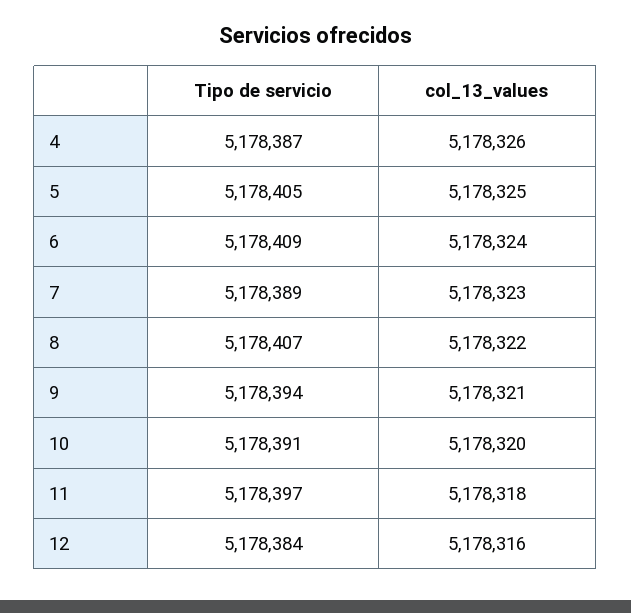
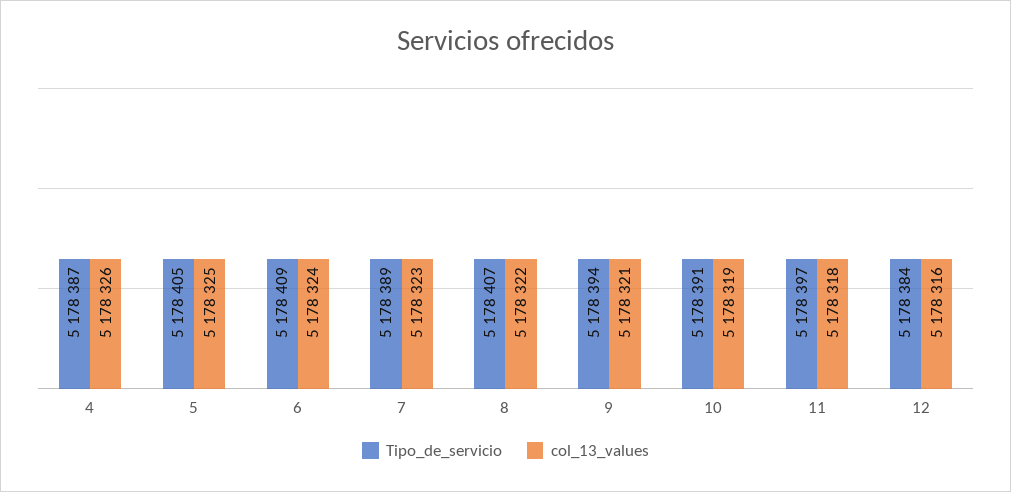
  {
    "Tipo de servicio": {
      "4": 5178387,
      "5": 5178405,
      "6": 5178409,
      "7": 5178389,
      "8": 5178407,
      "9": 5178394,
      "10": 5178391,
      "11": 5178397,
      "12": 5178384
    },
    "col_13_values": {
      "4": 5178326,
      "5": 5178325,
      "6": 5178324,
      "7": 5178323,
      "8": 5178322,
      "9": 5178321,
-     "10": 5178320,
+     "10": 5178319,
      "11": 5178318,
      "12": 5178316
    }
  }

